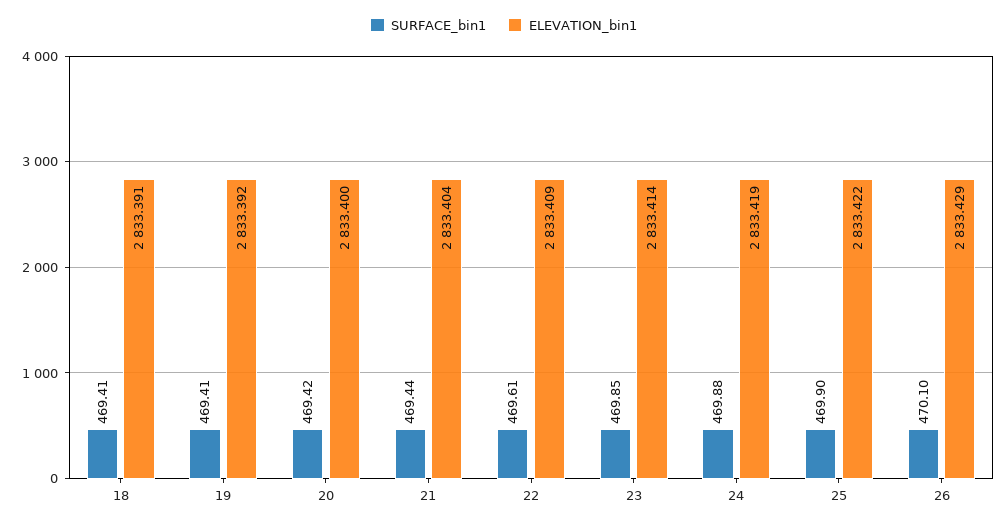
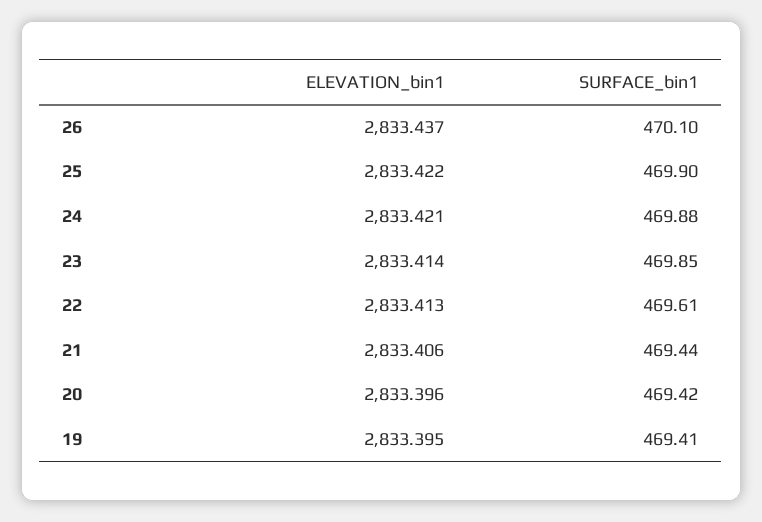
  {
    "SURFACE_bin1": {
-     "18": 469.41,
      "19": 469.41,
      "20": 469.42,
      "21": 469.44,
      "22": 469.61,
      "23": 469.85,
      "24": 469.88,
      "25": 469.9,
      "26": 470.1
    },
    "ELEVATION_bin1": {
-     "18": 2833.391,
-     "19": 2833.392,
+     "19": 2833.395,
-     "20": 2833.4,
+     "20": 2833.396,
-     "21": 2833.404,
+     "21": 2833.406,
-     "22": 2833.409,
+     "22": 2833.413,
      "23": 2833.414,
-     "24": 2833.419,
+     "24": 2833.421,
      "25": 2833.422,
-     "26": 2833.429
+     "26": 2833.437
    }
  }

